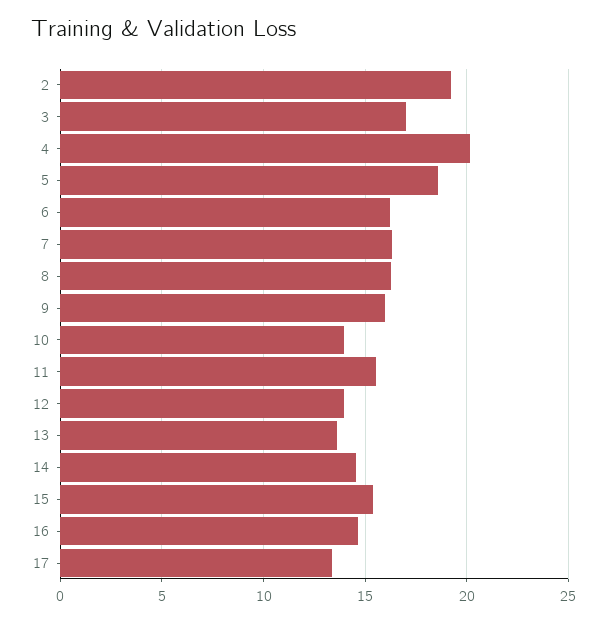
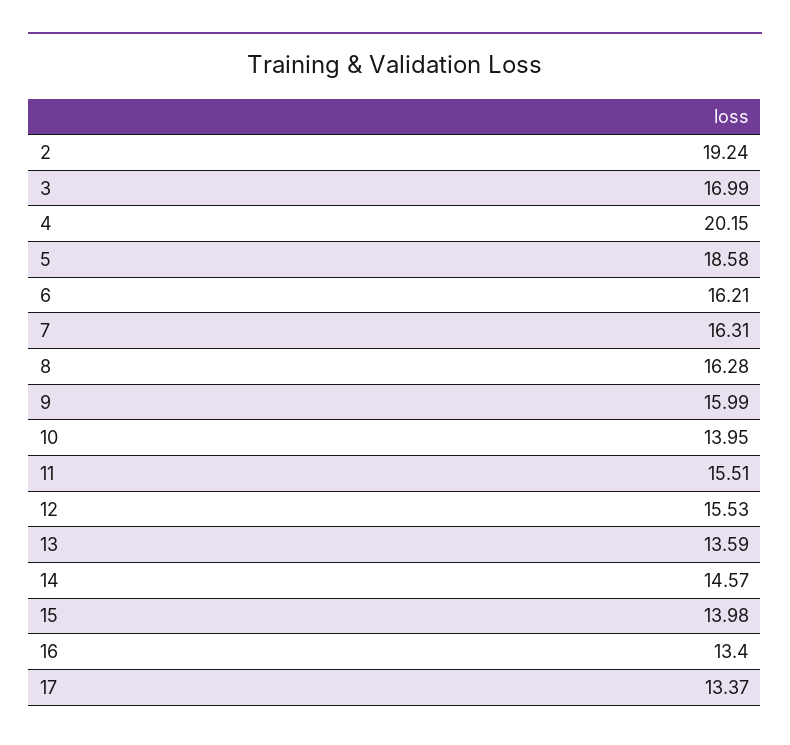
  {
    "2": 19.24,
    "3": 16.99,
    "4": 20.15,
    "5": 18.58,
    "6": 16.21,
    "7": 16.31,
    "8": 16.28,
    "9": 15.99,
    "10": 13.95,
    "11": 15.51,
-   "12": 14,
+   "12": 15.53,
    "13": 13.59,
    "14": 14.57,
-   "15": 15.5,
+   "15": 13.98,
-   "16": 14.5,
+   "16": 13.4,
    "17": 13.37
  }

